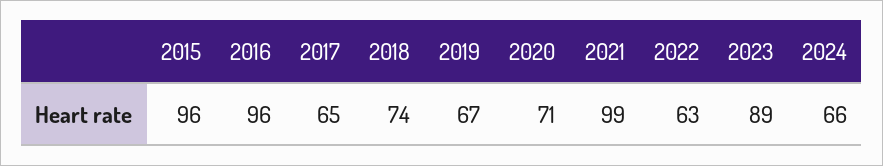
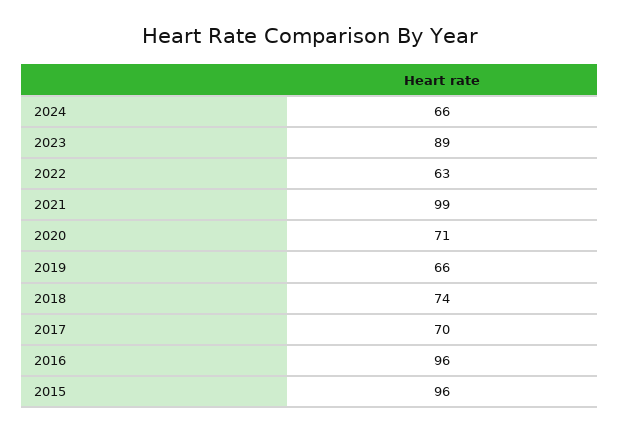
  {
    "2015": 96,
    "2016": 96,
-   "2017": 65,
+   "2017": 70,
    "2018": 74,
-   "2019": 67,
+   "2019": 66,
    "2020": 71,
    "2021": 99,
    "2022": 63,
    "2023": 89,
    "2024": 66
  }

